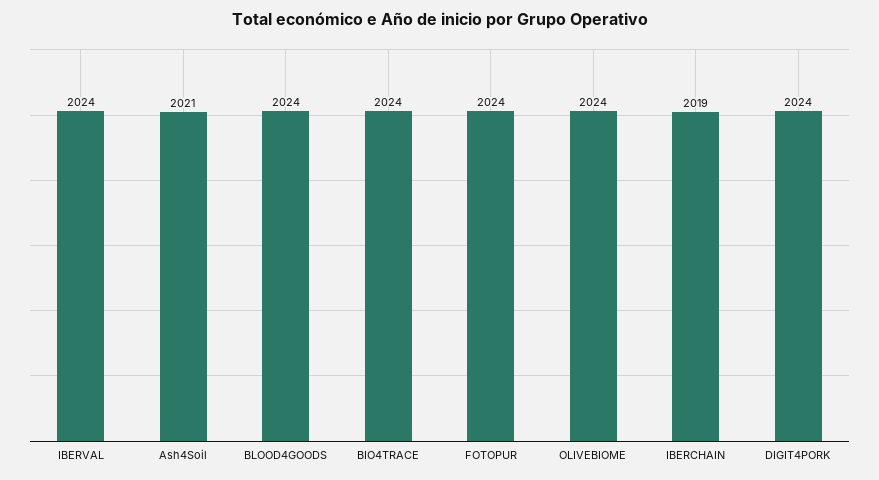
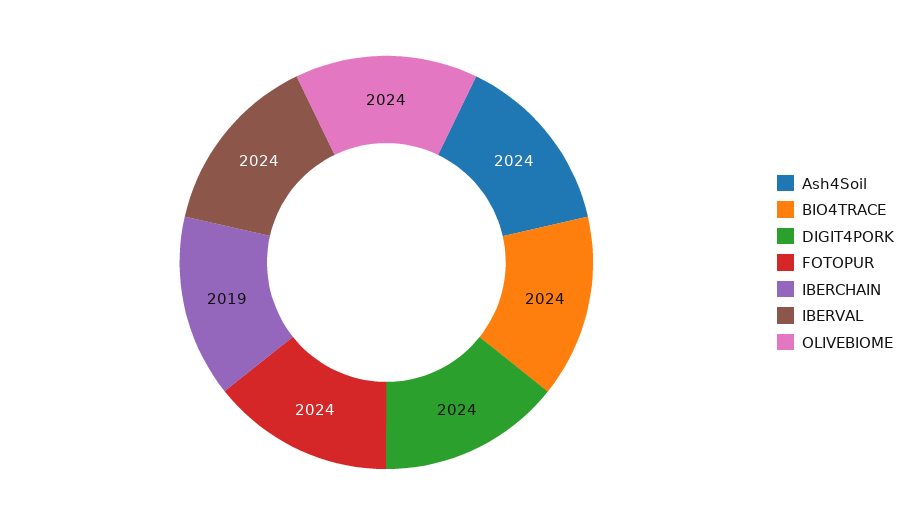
  {
    "IBERVAL": 2024,
-   "Ash4Soil": 2021,
+   "Ash4Soil": 2024,
-   "BLOOD4GOODS": 2024,
    "BIO4TRACE": 2024,
    "FOTOPUR": 2024,
    "OLIVEBIOME": 2024,
    "IBERCHAIN": 2019,
    "DIGIT4PORK": 2024
  }

